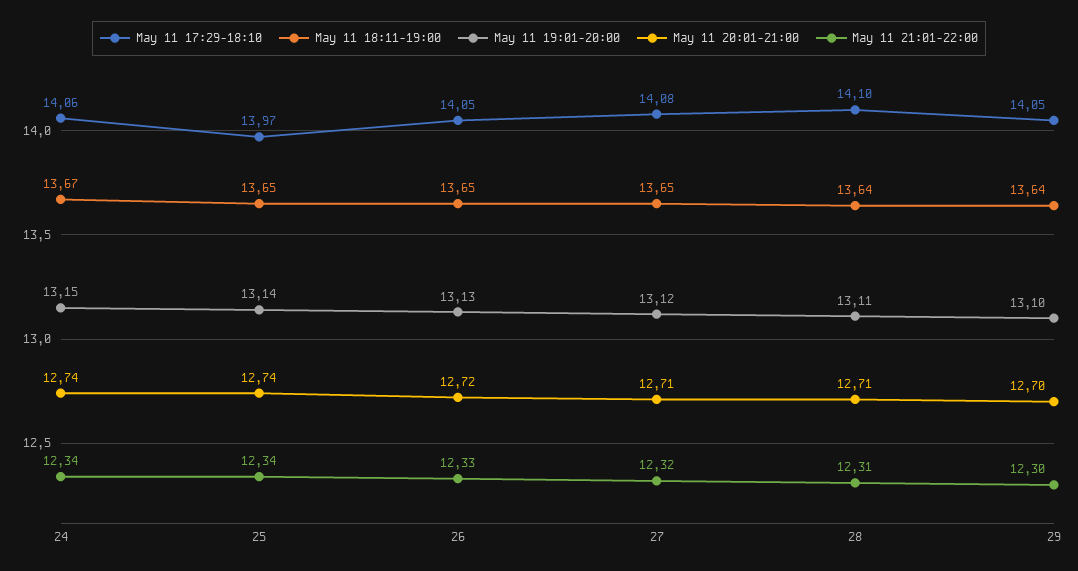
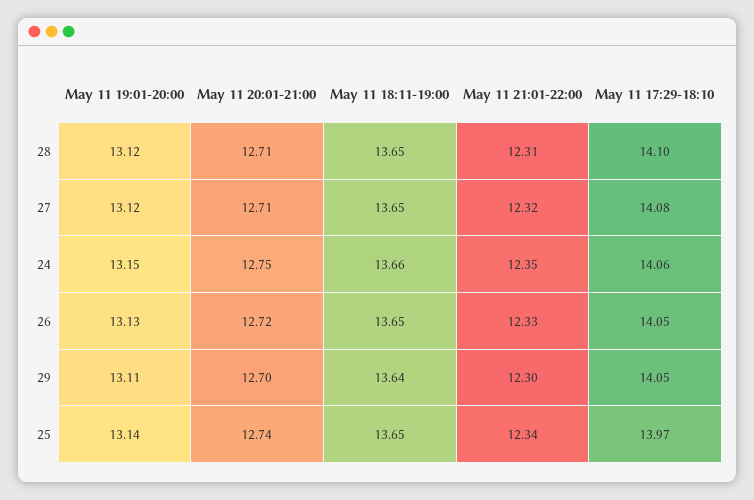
  {
    "May 11 17:29-18:10": {
      "24": 14.06,
      "25": 13.97,
      "26": 14.05,
      "27": 14.08,
      "28": 14.1,
      "29": 14.05
    },
    "May 11 18:11-19:00": {
-     "24": 13.67,
+     "24": 13.66,
      "25": 13.65,
      "26": 13.65,
      "27": 13.65,
-     "28": 13.64,
+     "28": 13.65,
      "29": 13.64
    },
    "May 11 19:01-20:00": {
      "24": 13.15,
      "25": 13.14,
      "26": 13.13,
      "27": 13.12,
-     "28": 13.11,
+     "28": 13.12,
-     "29": 13.1
+     "29": 13.11
    },
    "May 11 20:01-21:00": {
-     "24": 12.74,
+     "24": 12.75,
      "25": 12.74,
      "26": 12.72,
      "27": 12.71,
      "28": 12.71,
      "29": 12.7
    },
    "May 11 21:01-22:00": {
-     "24": 12.34,
+     "24": 12.35,
      "25": 12.34,
      "26": 12.33,
      "27": 12.32,
      "28": 12.31,
      "29": 12.3
    }
  }

